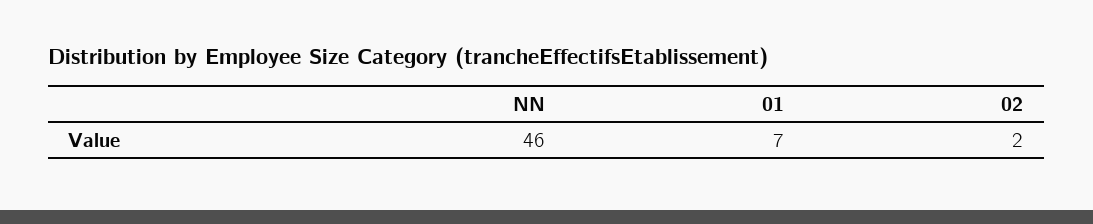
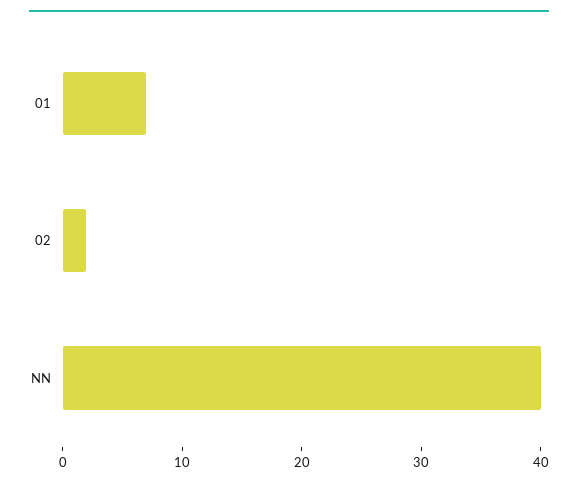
  {
-   "NN": 46,
+   "NN": 40,
    "01": 7,
    "02": 2
  }

